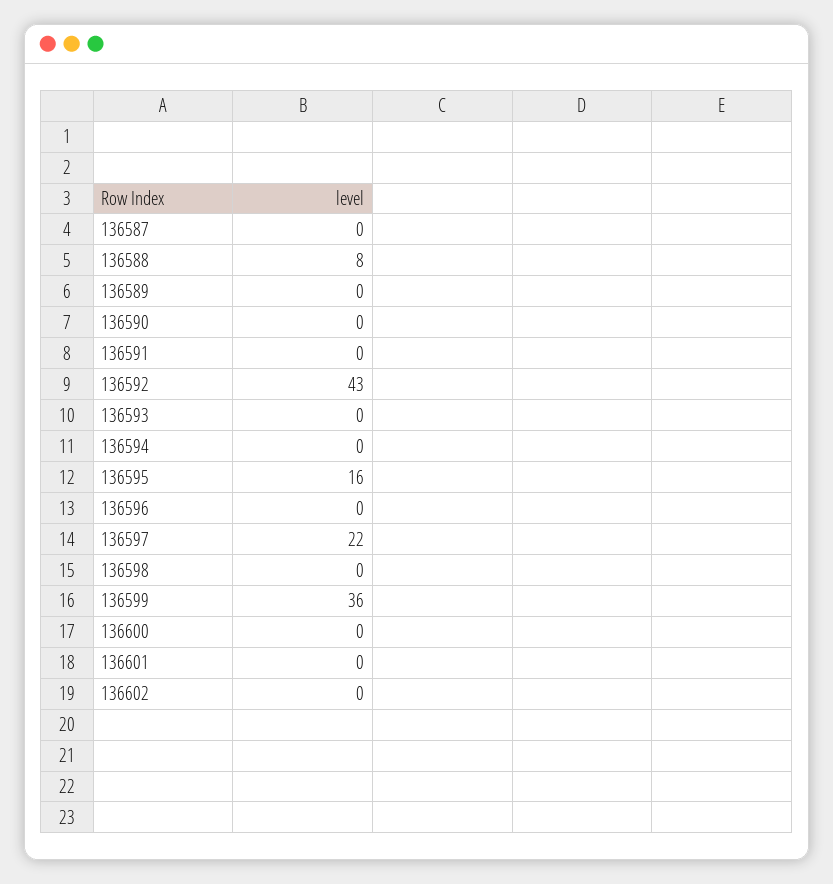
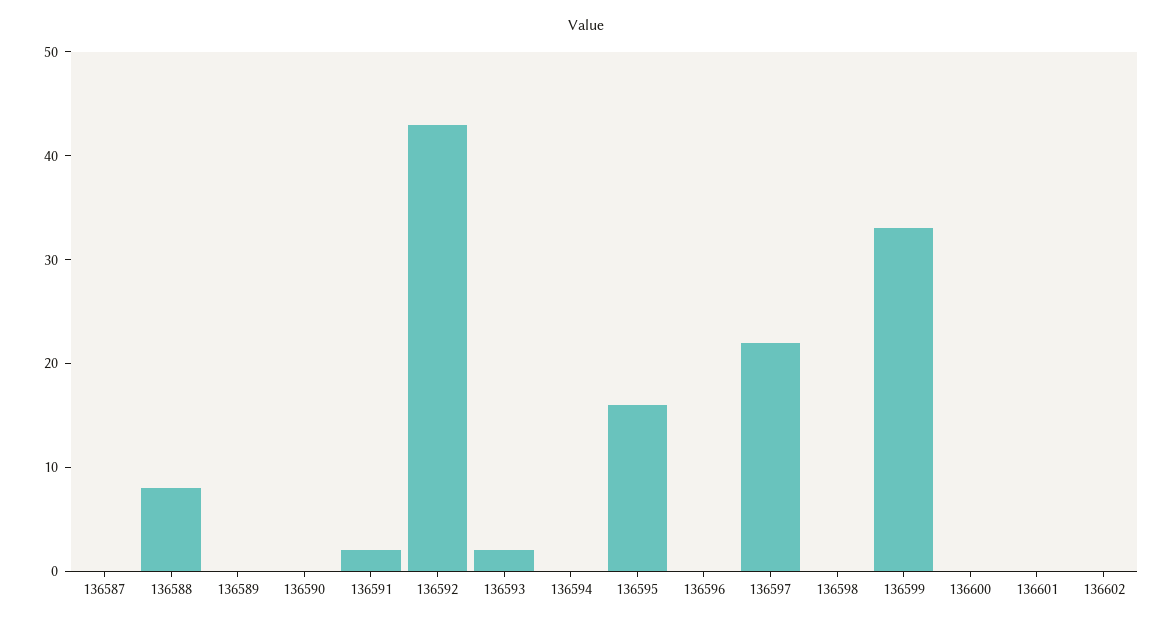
  {
    "136587": 0,
    "136588": 8,
    "136589": 0,
    "136590": 0,
-   "136591": 0,
+   "136591": 2,
    "136592": 43,
-   "136593": 0,
+   "136593": 2,
    "136594": 0,
    "136595": 16,
    "136596": 0,
    "136597": 22,
    "136598": 0,
-   "136599": 36,
+   "136599": 33,
    "136600": 0,
    "136601": 0,
    "136602": 0
  }

